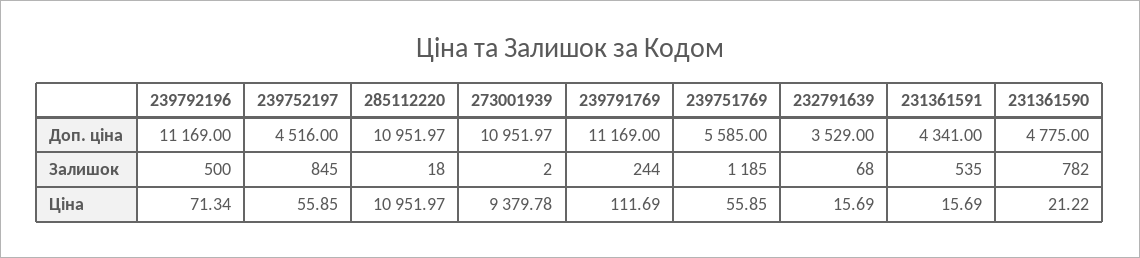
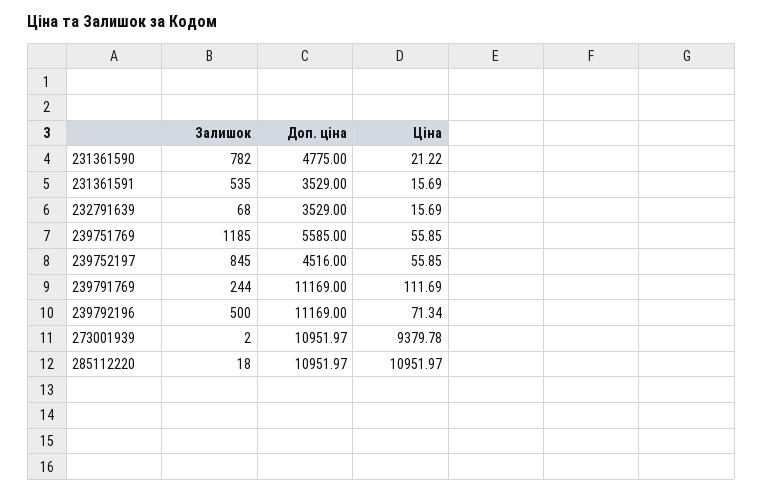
  {
    "239792196": {
      "Доп. ціна": 11169,
      "Залишок": 500,
      "Ціна": 71.34
    },
    "239752197": {
      "Доп. ціна": 4516,
      "Залишок": 845,
      "Ціна": 55.85
    },
    "285112220": {
      "Доп. ціна": 10951.97,
      "Залишок": 18,
      "Ціна": 10951.97
    },
    "273001939": {
      "Доп. ціна": 10951.97,
      "Залишок": 2,
      "Ціна": 9379.78
    },
    "239791769": {
      "Доп. ціна": 11169,
      "Залишок": 244,
      "Ціна": 111.69
    },
    "239751769": {
      "Доп. ціна": 5585,
      "Залишок": 1185,
      "Ціна": 55.85
    },
    "232791639": {
      "Доп. ціна": 3529,
      "Залишок": 68,
      "Ціна": 15.69
    },
    "231361591": {
-     "Доп. ціна": 4341,
+     "Доп. ціна": 3529,
      "Залишок": 535,
      "Ціна": 15.69
    },
    "231361590": {
      "Доп. ціна": 4775,
      "Залишок": 782,
      "Ціна": 21.22
    }
  }

